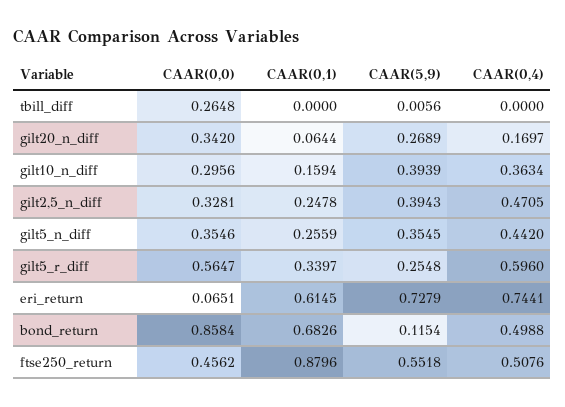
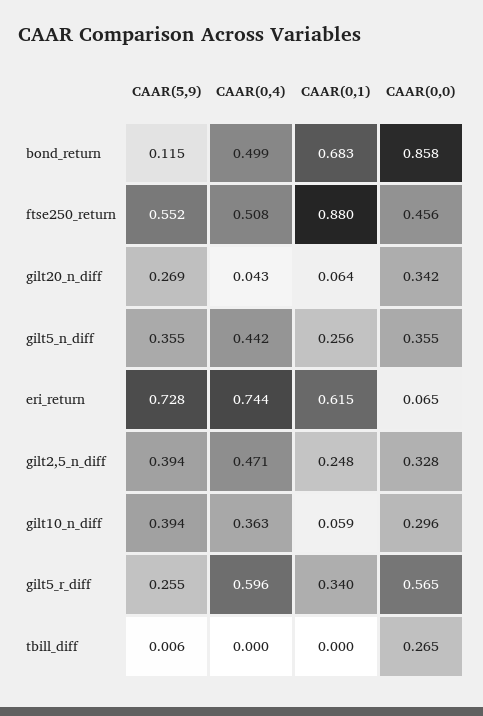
  {
    "CAAR(0,0)": {
      "tbill_diff": 0.2648,
      "gilt20_n_diff": 0.342,
      "gilt10_n_diff": 0.2956,
      "gilt2,5_n_diff": 0.3281,
      "gilt5_n_diff": 0.3546,
      "gilt5_r_diff": 0.5647,
      "eri_return": 0.0651,
      "bond_return": 0.8584,
      "ftse250_return": 0.4562
    },
    "CAAR(0,1)": {
      "tbill_diff": 0,
      "gilt20_n_diff": 0.0644,
-     "gilt10_n_diff": 0.1594,
+     "gilt10_n_diff": 0.059,
      "gilt2,5_n_diff": 0.2478,
      "gilt5_n_diff": 0.2559,
      "gilt5_r_diff": 0.3397,
      "eri_return": 0.6145,
      "bond_return": 0.6826,
      "ftse250_return": 0.8796
    },
    "CAAR(5,9)": {
      "tbill_diff": 0.0056,
      "gilt20_n_diff": 0.2689,
      "gilt10_n_diff": 0.3939,
      "gilt2,5_n_diff": 0.3943,
      "gilt5_n_diff": 0.3545,
      "gilt5_r_diff": 0.2548,
      "eri_return": 0.7279,
      "bond_return": 0.1154,
      "ftse250_return": 0.5518
    },
    "CAAR(0,4)": {
      "tbill_diff": 0,
-     "gilt20_n_diff": 0.1697,
+     "gilt20_n_diff": 0.043,
      "gilt10_n_diff": 0.3634,
      "gilt2,5_n_diff": 0.4705,
      "gilt5_n_diff": 0.442,
      "gilt5_r_diff": 0.596,
      "eri_return": 0.7441,
      "bond_return": 0.4988,
      "ftse250_return": 0.5076
    }
  }

